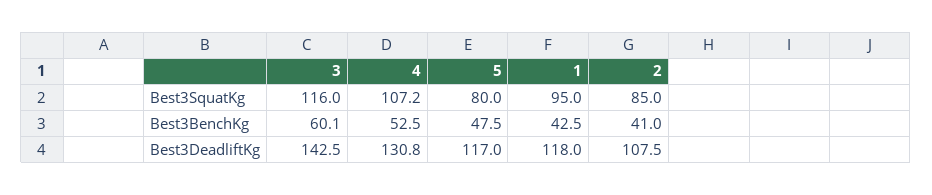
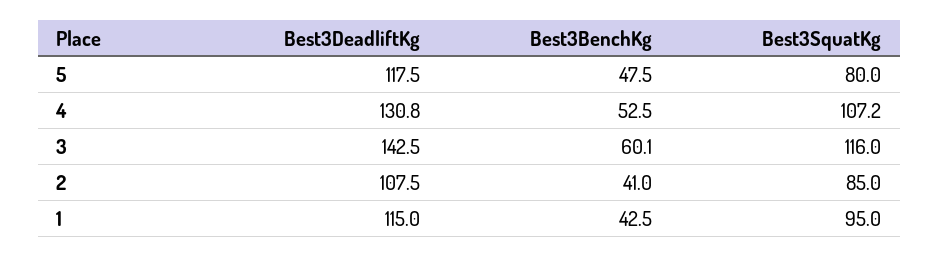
  {
    "3": {
      "Best3SquatKg": 116,
      "Best3BenchKg": 60.1,
      "Best3DeadliftKg": 142.5
    },
    "4": {
      "Best3SquatKg": 107.2,
      "Best3BenchKg": 52.5,
      "Best3DeadliftKg": 130.8
    },
    "5": {
      "Best3SquatKg": 80,
      "Best3BenchKg": 47.5,
-     "Best3DeadliftKg": 117
+     "Best3DeadliftKg": 117.5
    },
    "1": {
      "Best3SquatKg": 95,
      "Best3BenchKg": 42.5,
-     "Best3DeadliftKg": 118
+     "Best3DeadliftKg": 115
    },
    "2": {
      "Best3SquatKg": 85,
      "Best3BenchKg": 41,
      "Best3DeadliftKg": 107.5
    }
  }

